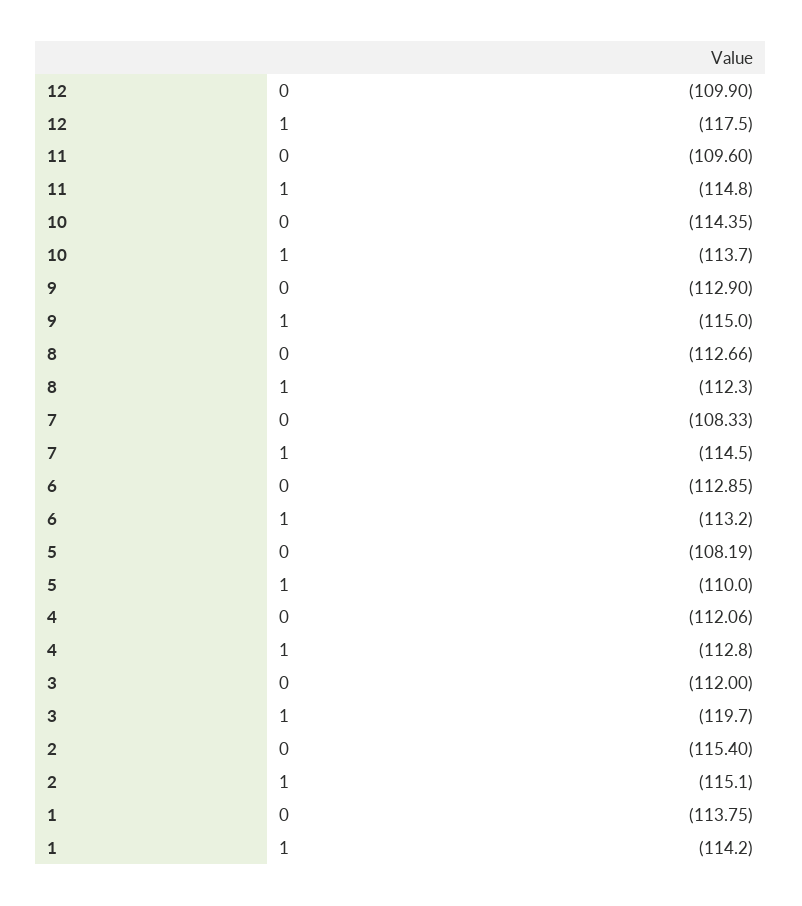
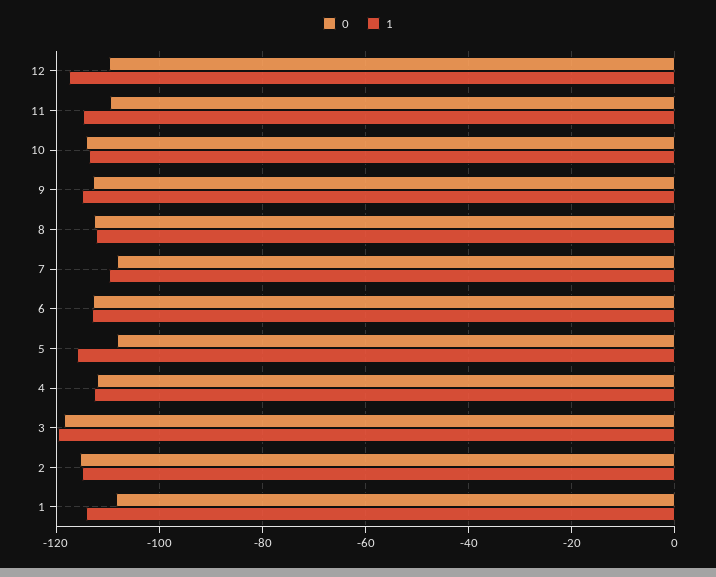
  {
    "0": {
      "12": -109.9,
      "11": -109.6,
      "10": -114.35,
      "9": -112.9,
      "8": -112.66,
      "7": -108.33,
      "6": -112.85,
      "5": -108.19,
      "4": -112.06,
-     "3": -112,
+     "3": -118,
      "2": -115.4,
-     "1": -113.75
+     "1": -108
    },
    "1": {
      "12": -117.5,
      "11": -114.8,
      "10": -113.7,
      "9": -115,
      "8": -112.3,
-     "7": -114.5,
+     "7": -110,
      "6": -113.2,
-     "5": -110,
+     "5": -116,
      "4": -112.8,
      "3": -119.7,
      "2": -115.1,
      "1": -114.2
    }
  }

